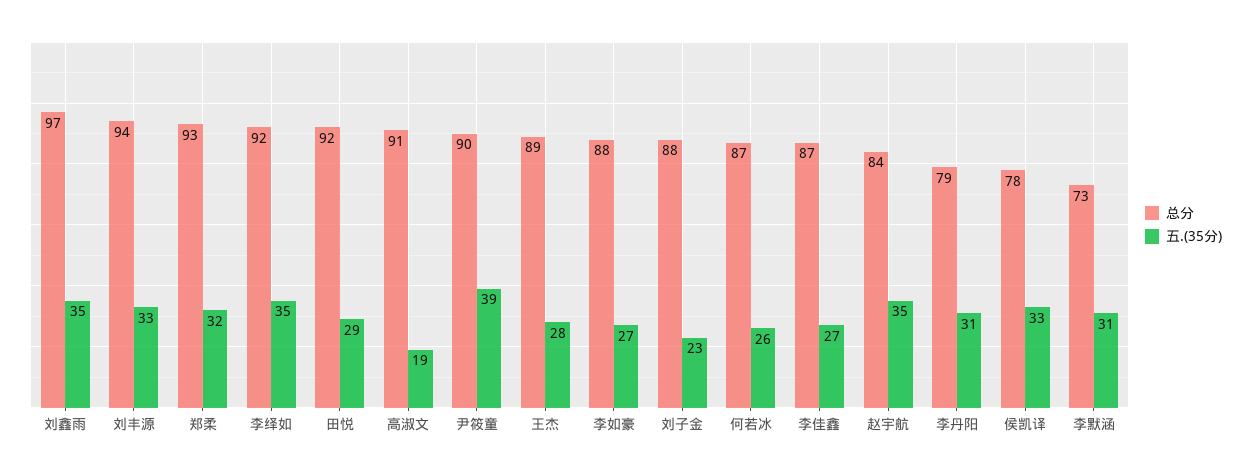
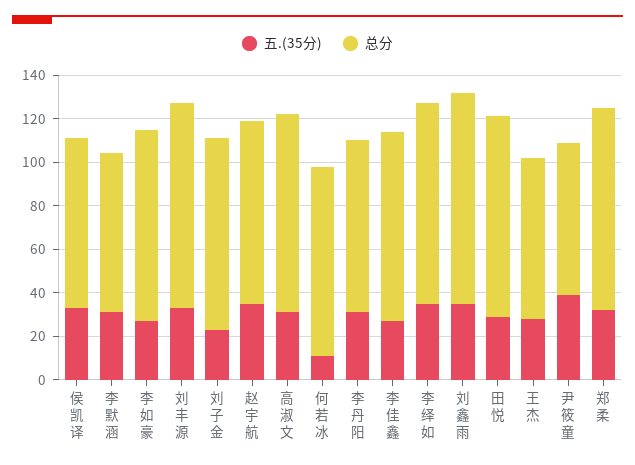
  {
    "总分": {
      "刘鑫雨": 97,
      "刘丰源": 94,
      "郑柔": 93,
      "李绎如": 92,
      "田悦": 92,
      "高淑文": 91,
-     "尹筱童": 90,
+     "尹筱童": 70,
-     "王杰": 89,
+     "王杰": 75,
      "李如豪": 88,
      "刘子金": 88,
      "何若冰": 87,
      "李佳鑫": 87,
      "赵宇航": 84,
      "李丹阳": 79,
      "侯凯译": 78,
      "李默涵": 73
    },
    "五.(35分)": {
      "刘鑫雨": 35,
      "刘丰源": 33,
      "郑柔": 32,
      "李绎如": 35,
      "田悦": 29,
-     "高淑文": 19,
+     "高淑文": 30,
      "尹筱童": 39,
      "王杰": 28,
      "李如豪": 27,
      "刘子金": 23,
-     "何若冰": 26,
+     "何若冰": 10,
      "李佳鑫": 27,
      "赵宇航": 35,
      "李丹阳": 31,
      "侯凯译": 33,
      "李默涵": 31
    }
  }

